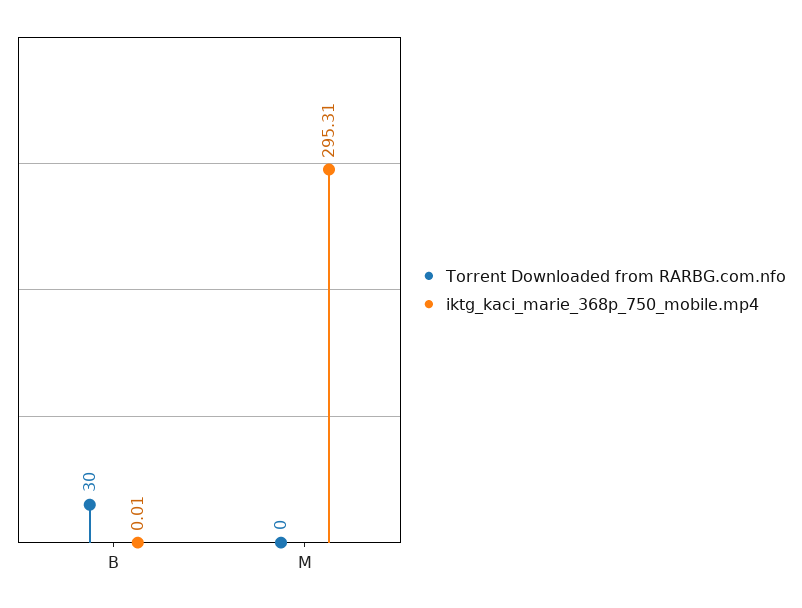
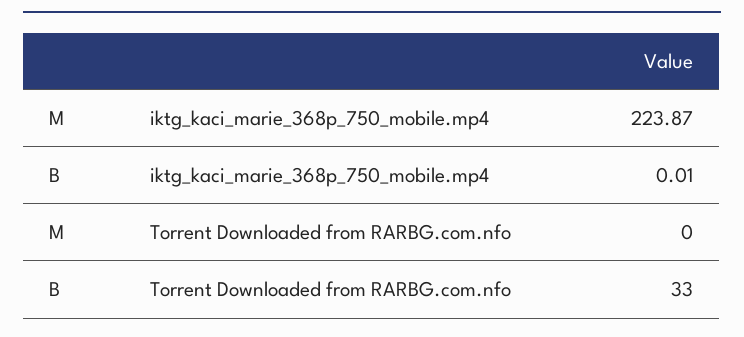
  {
    "Torrent Downloaded from RARBG.com.nfo": {
-     "B": 30,
+     "B": 33,
      "M": 0
    },
    "iktg_kaci_marie_368p_750_mobile.mp4": {
      "B": 0.01,
-     "M": 295.31
+     "M": 223.87
    }
  }

